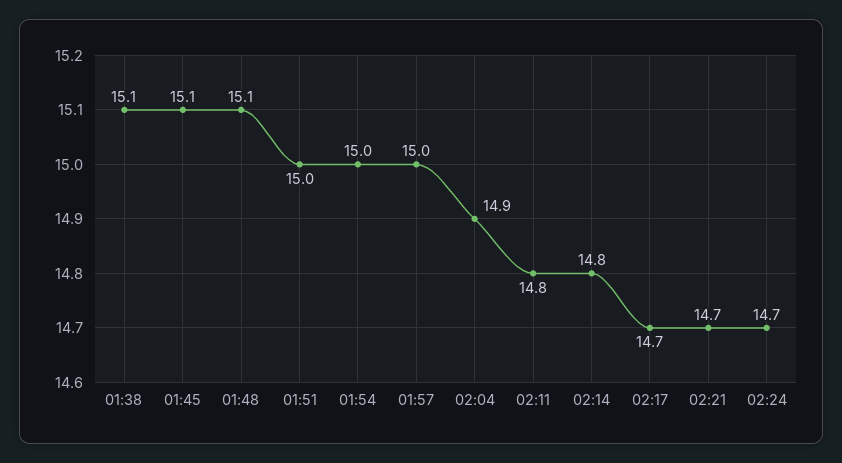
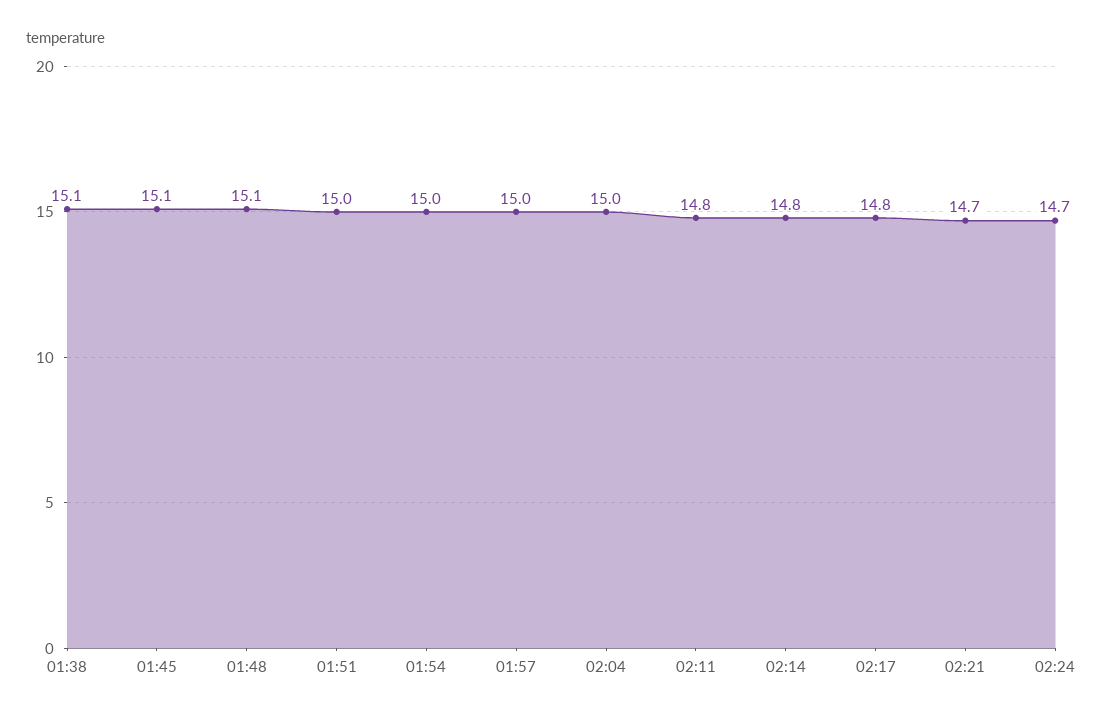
  {
    "01:38": 15.1,
    "01:45": 15.1,
    "01:48": 15.1,
    "01:51": 15,
    "01:54": 15,
    "01:57": 15,
-   "02:04": 14.9,
+   "02:04": 15,
    "02:11": 14.8,
    "02:14": 14.8,
-   "02:17": 14.7,
+   "02:17": 14.8,
    "02:21": 14.7,
    "02:24": 14.7
  }

